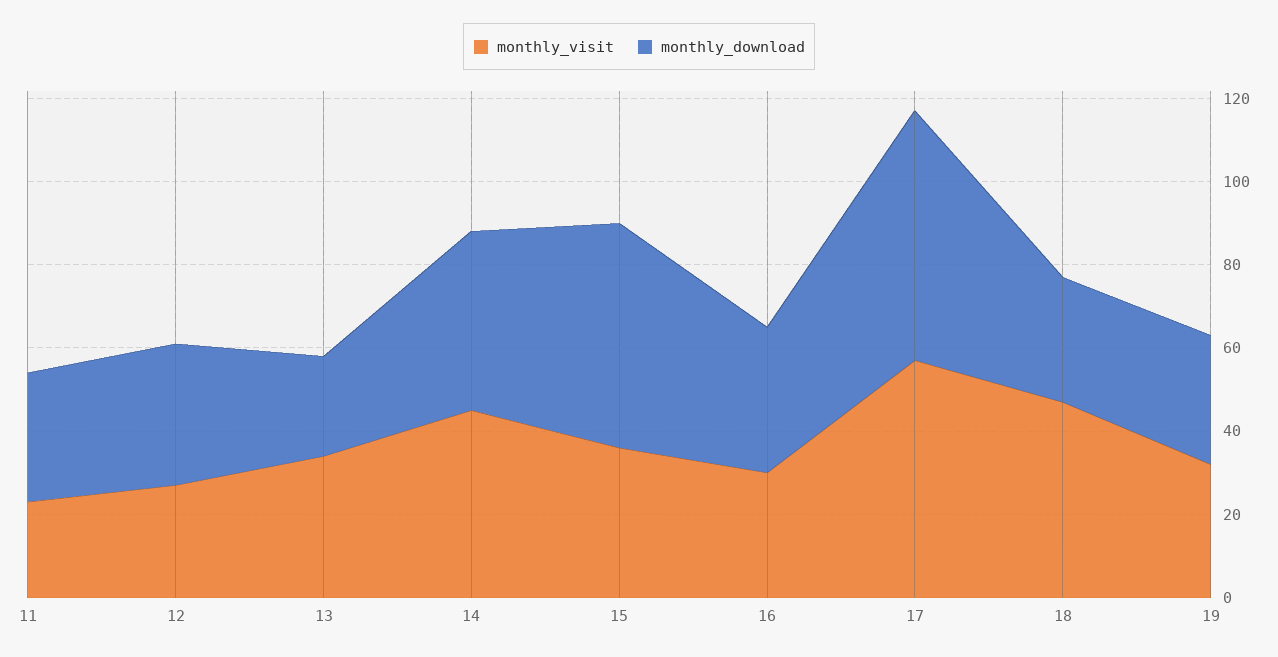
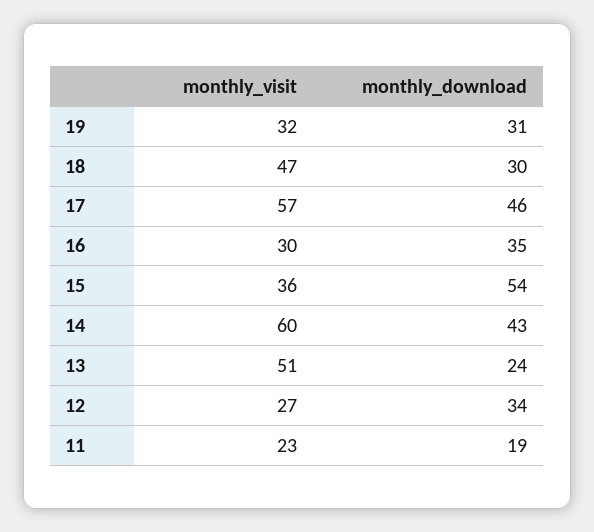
  {
    "monthly_visit": {
      "11": 23,
      "12": 27,
-     "13": 35,
+     "13": 51,
-     "14": 45,
+     "14": 60,
      "15": 36,
      "16": 30,
      "17": 57,
      "18": 47,
      "19": 32
    },
    "monthly_download": {
-     "11": 30,
+     "11": 19,
      "12": 34,
      "13": 24,
      "14": 43,
      "15": 54,
      "16": 35,
-     "17": 60,
+     "17": 46,
      "18": 30,
      "19": 31
    }
  }

